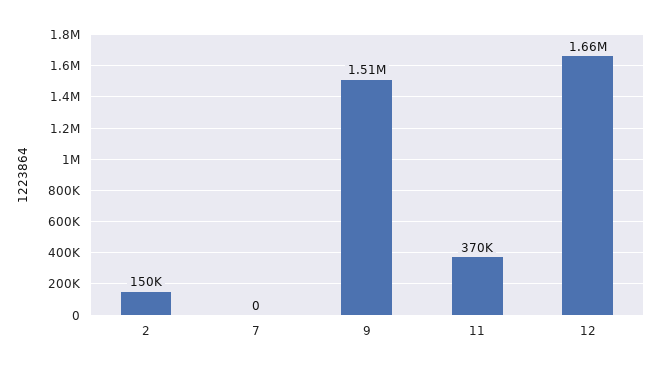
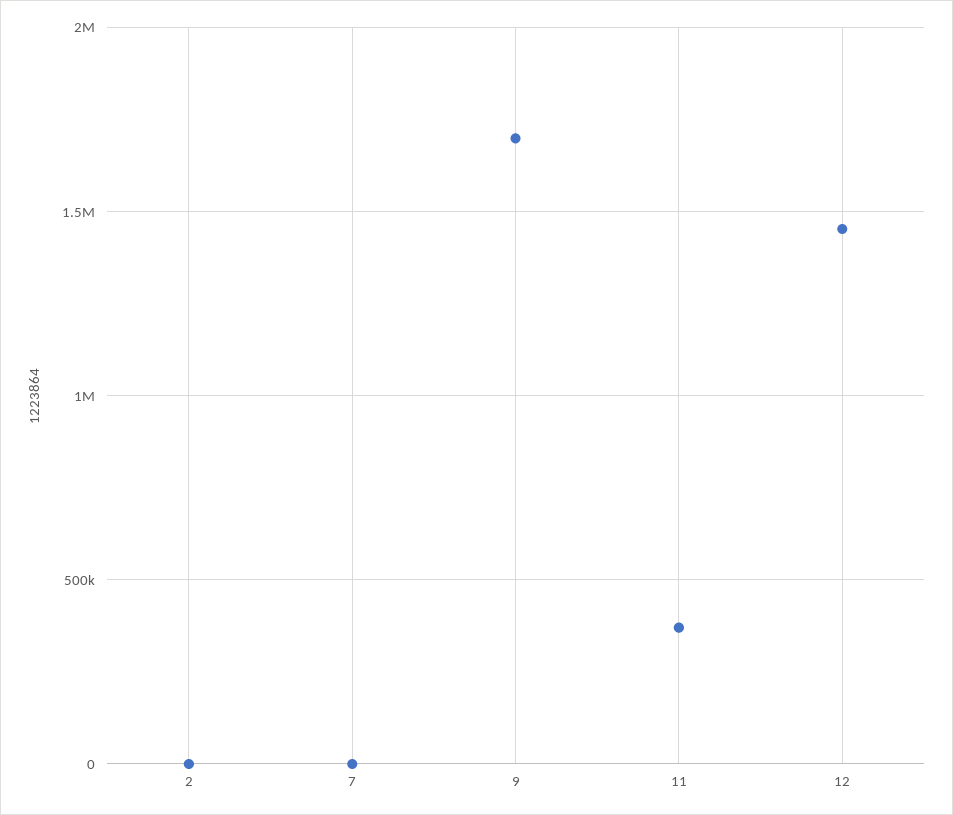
  {
-   "2": 150000,
+   "2": 0,
    "7": 0,
-   "9": 1510000,
+   "9": 1700000,
    "11": 370000,
-   "12": 1660000
+   "12": 1450000
  }

